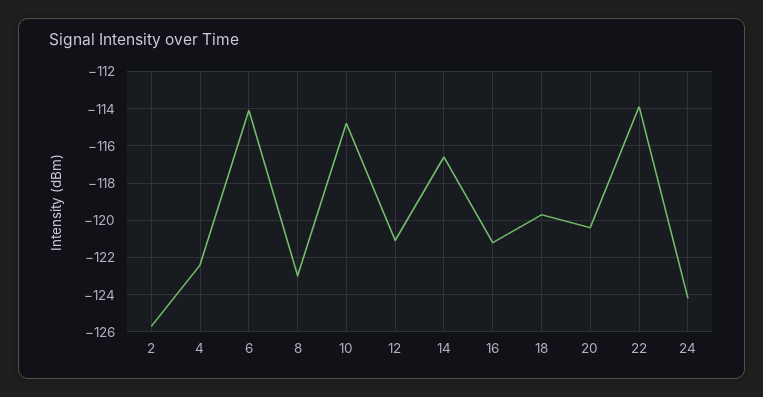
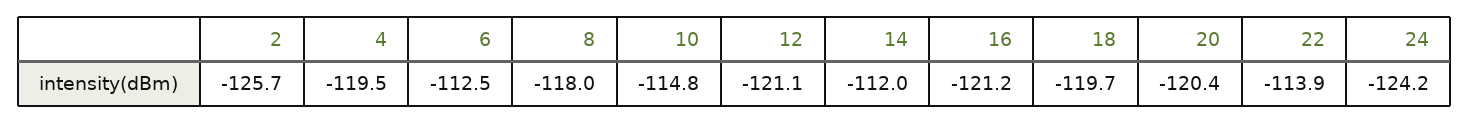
  {
    "2": -125.7,
-   "4": -122.5,
+   "4": -119.5,
-   "6": -114,
+   "6": -112.5,
-   "8": -123,
+   "8": -118,
    "10": -114.8,
    "12": -121.1,
-   "14": -116.5,
+   "14": -112,
    "16": -121.2,
    "18": -119.7,
    "20": -120.4,
    "22": -113.9,
    "24": -124.2
  }

